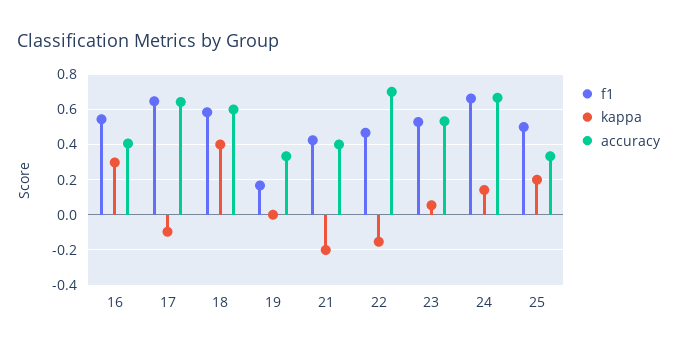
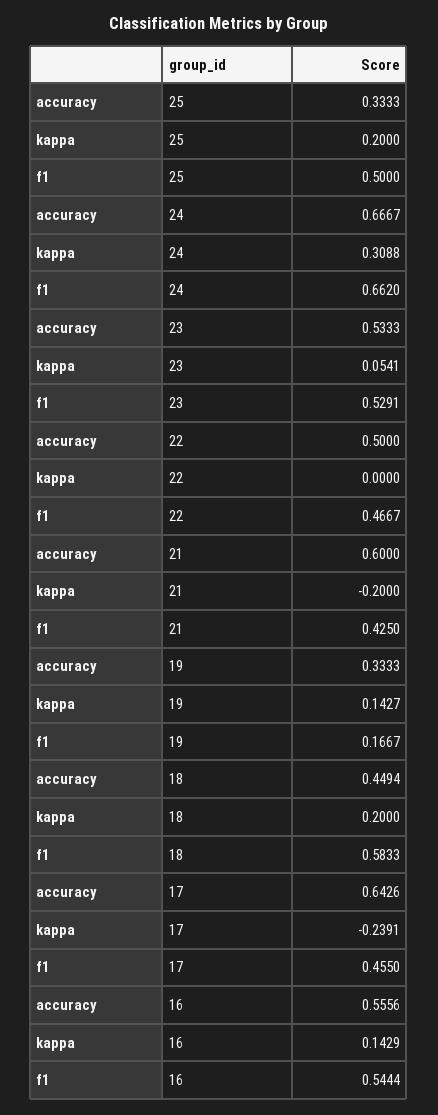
  {
    "f1": {
      "16": 0.5444,
-     "17": 0.65,
+     "17": 0.455,
      "18": 0.5833,
      "19": 0.1667,
      "21": 0.425,
      "22": 0.4667,
      "23": 0.5291,
      "24": 0.662,
      "25": 0.5
    },
    "kappa": {
-     "16": 0.3,
+     "16": 0.1429,
-     "17": -0.1,
+     "17": -0.2391,
-     "18": 0.4,
+     "18": 0.2,
-     "19": 0,
+     "19": 0.1427,
      "21": -0.2,
-     "22": -0.15,
+     "22": 0,
      "23": 0.0541,
-     "24": 0.15,
+     "24": 0.3088,
      "25": 0.2
    },
    "accuracy": {
-     "16": 0.4,
+     "16": 0.5556,
      "17": 0.6426,
-     "18": 0.6,
+     "18": 0.4494,
      "19": 0.3333,
-     "21": 0.4,
+     "21": 0.6,
-     "22": 0.7,
+     "22": 0.5,
      "23": 0.5333,
      "24": 0.6667,
      "25": 0.3333
    }
  }

